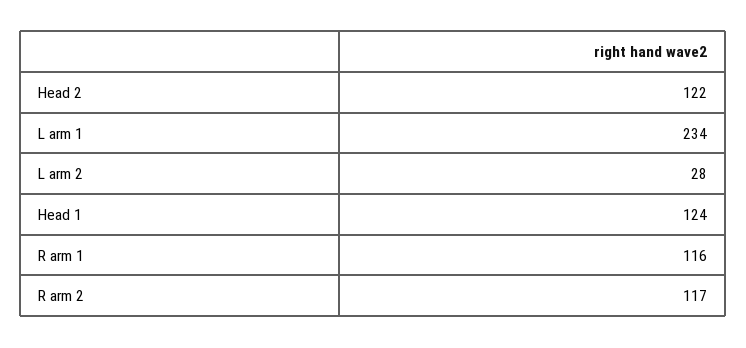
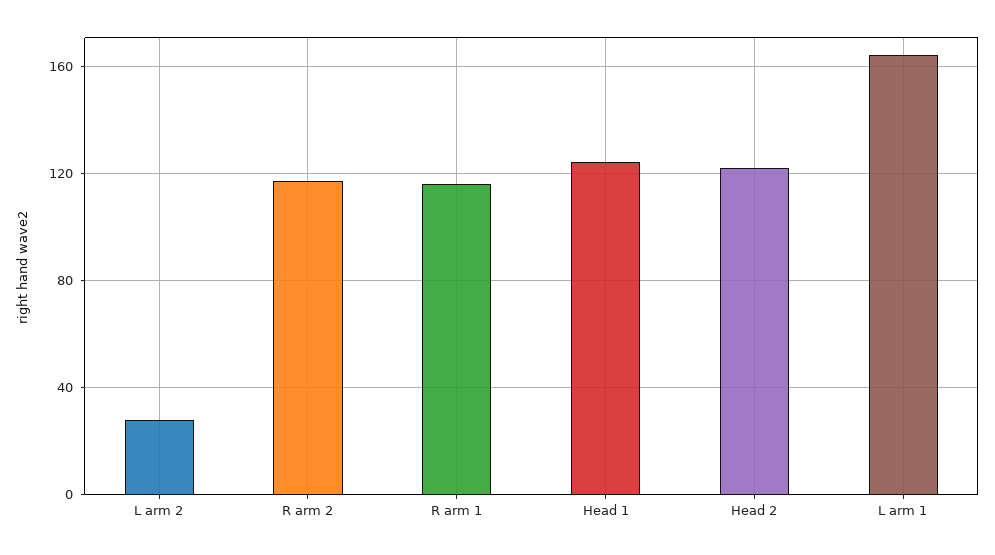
  {
    "Head 2": 122,
-   "L arm 1": 234,
+   "L arm 1": 165,
    "L arm 2": 28,
    "Head 1": 124,
    "R arm 1": 116,
    "R arm 2": 117
  }

